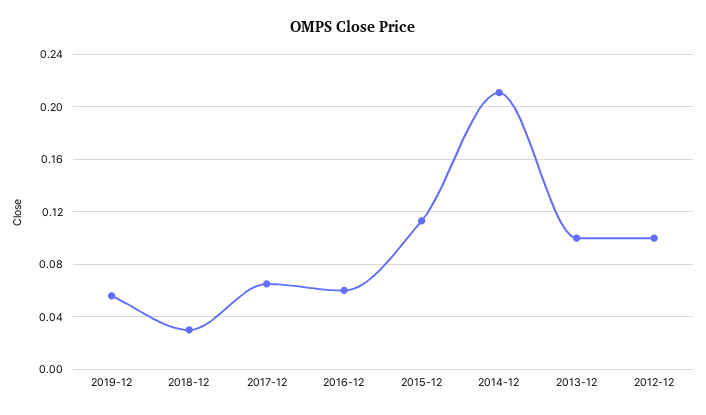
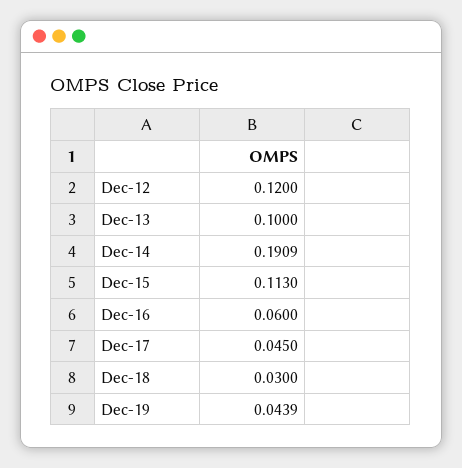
  {
-   "2019-12": 0.055,
+   "2019-12": 0.0439,
    "2018-12": 0.03,
-   "2017-12": 0.065,
+   "2017-12": 0.045,
    "2016-12": 0.06,
    "2015-12": 0.113,
-   "2014-12": 0.21,
+   "2014-12": 0.1909,
    "2013-12": 0.1,
-   "2012-12": 0.1
+   "2012-12": 0.12
  }

